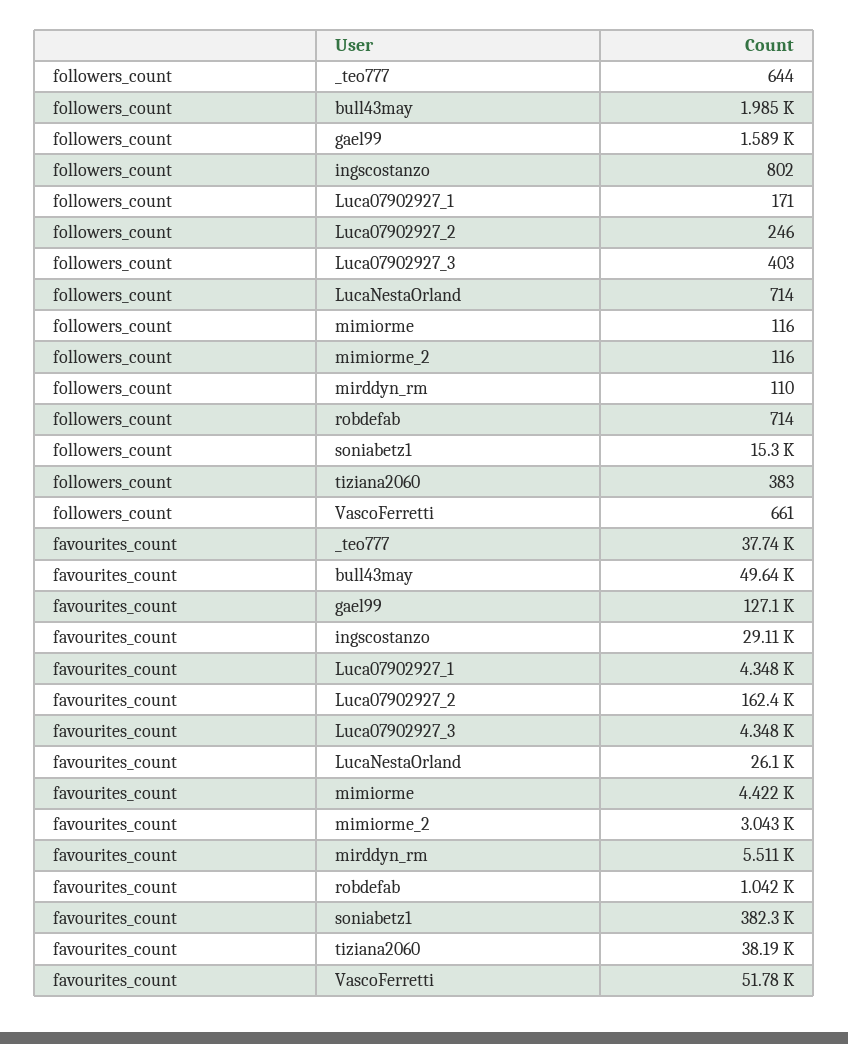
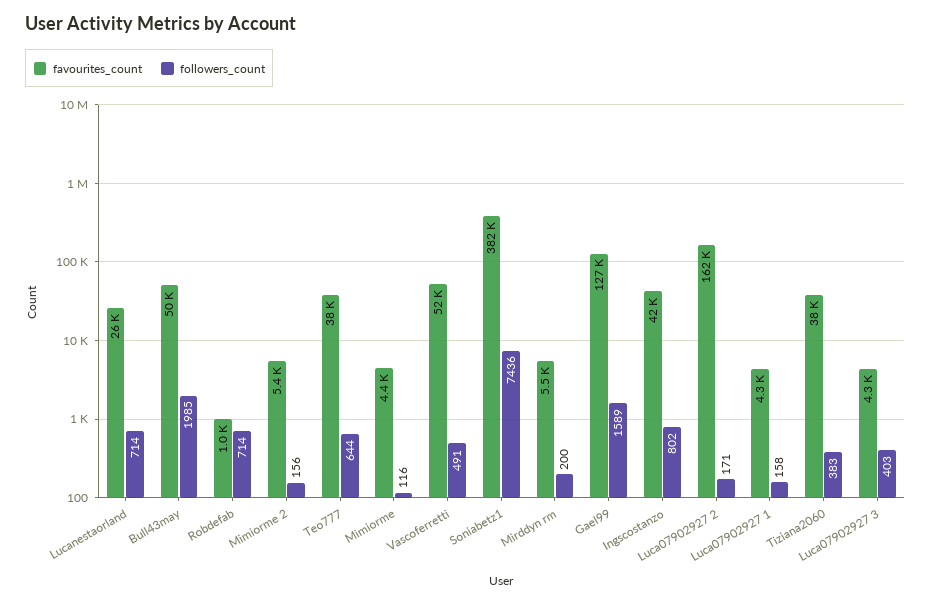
  {
    "followers_count": {
      "_teo777": 644,
      "bull43may": 1985,
      "gael99": 1589,
      "ingscostanzo": 802,
-     "Luca07902927_1": 171,
+     "Luca07902927_1": 158,
-     "Luca07902927_2": 246,
+     "Luca07902927_2": 171,
      "Luca07902927_3": 403,
      "LucaNestaOrland": 714,
      "mimiorme": 116,
-     "mimiorme_2": 116,
+     "mimiorme_2": 156,
-     "mirddyn_rm": 110,
+     "mirddyn_rm": 200,
      "robdefab": 714,
-     "soniabetz1": 15300,
+     "soniabetz1": 7436,
      "tiziana2060": 383,
-     "VascoFerretti": 661
+     "VascoFerretti": 491
    },
    "favourites_count": {
      "_teo777": 37740,
      "bull43may": 49640,
      "gael99": 127100,
-     "ingscostanzo": 29110,
+     "ingscostanzo": 42000,
      "Luca07902927_1": 4348,
      "Luca07902927_2": 162400,
      "Luca07902927_3": 4348,
      "LucaNestaOrland": 26100,
      "mimiorme": 4422,
-     "mimiorme_2": 3043,
+     "mimiorme_2": 5400,
      "mirddyn_rm": 5511,
      "robdefab": 1042,
      "soniabetz1": 382300,
      "tiziana2060": 38190,
      "VascoFerretti": 51780
    }
  }

